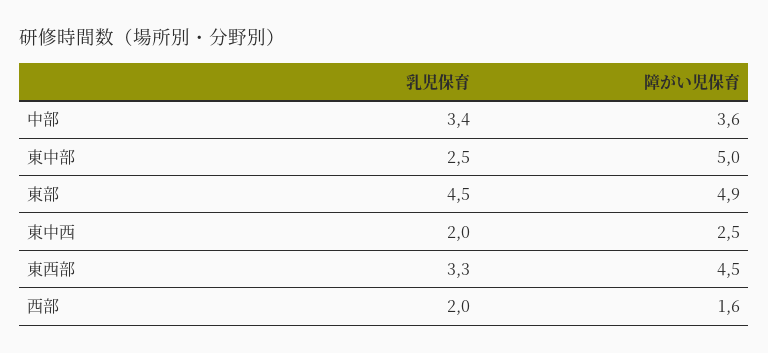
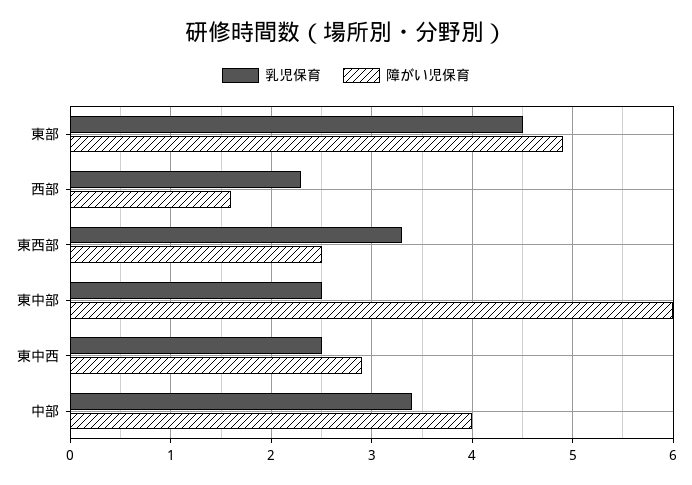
  {
    "乳児保育": {
      "中部": 3.4,
      "東中部": 2.5,
      "東部": 4.5,
-     "東中西": 2,
+     "東中西": 2.5,
      "東西部": 3.3,
-     "西部": 2
+     "西部": 2.3
    },
    "障がい児保育": {
-     "中部": 3.6,
+     "中部": 4,
-     "東中部": 5,
+     "東中部": 6,
      "東部": 4.9,
-     "東中西": 2.5,
+     "東中西": 2.9,
-     "東西部": 4.5,
+     "東西部": 2.5,
      "西部": 1.6
    }
  }

